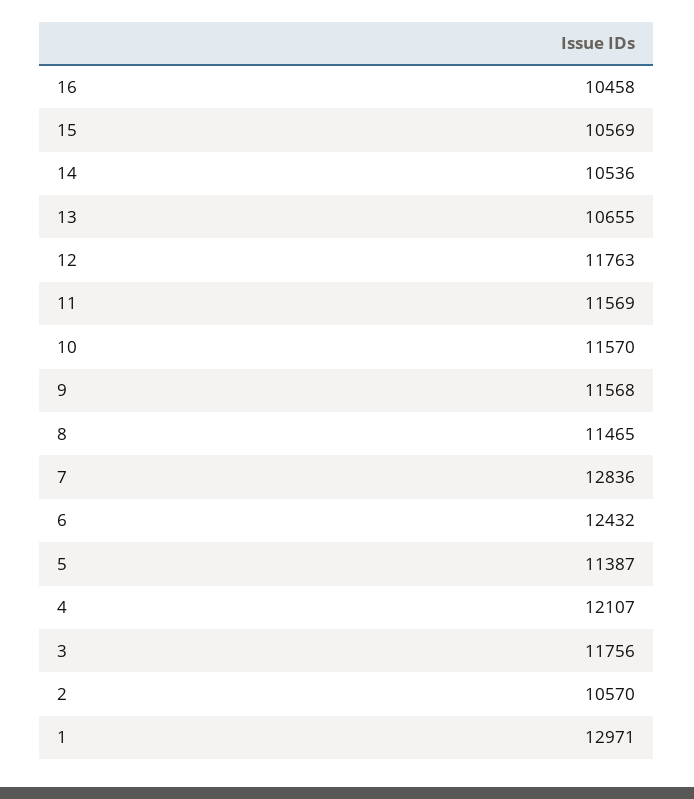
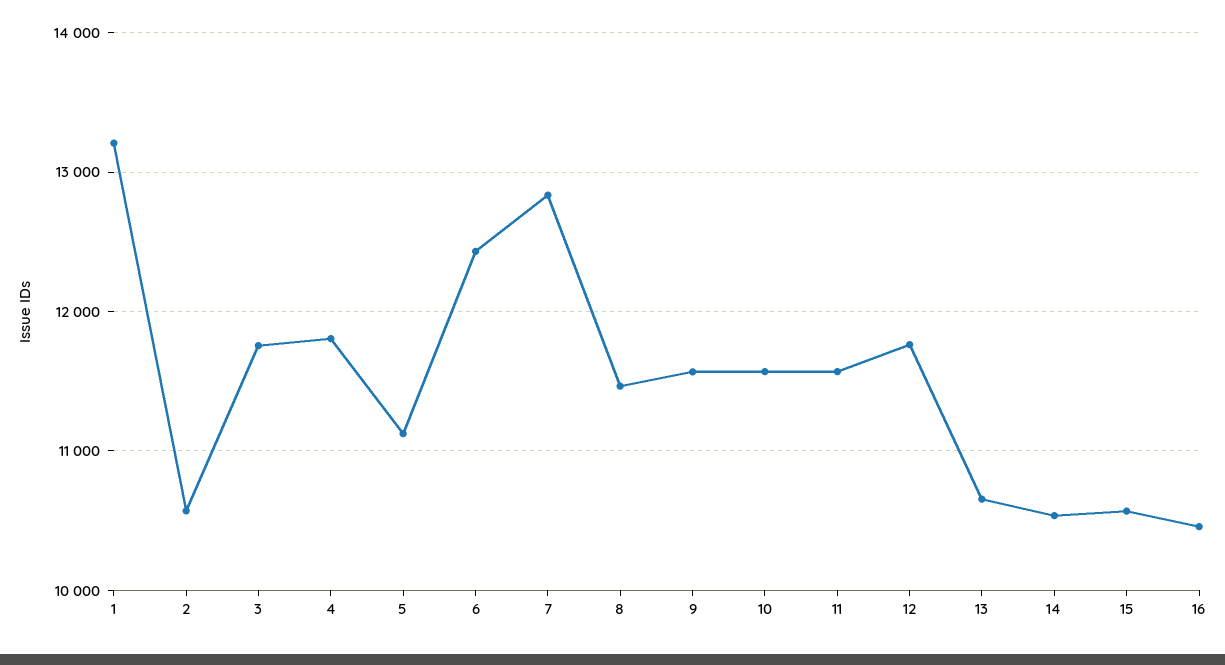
  {
    "16": 10458,
    "15": 10569,
    "14": 10536,
    "13": 10655,
    "12": 11763,
    "11": 11569,
    "10": 11570,
    "9": 11568,
    "8": 11465,
    "7": 12836,
    "6": 12432,
-   "5": 11387,
+   "5": 11100,
-   "4": 12107,
+   "4": 11800,
    "3": 11756,
    "2": 10570,
-   "1": 12971
+   "1": 13200
  }

